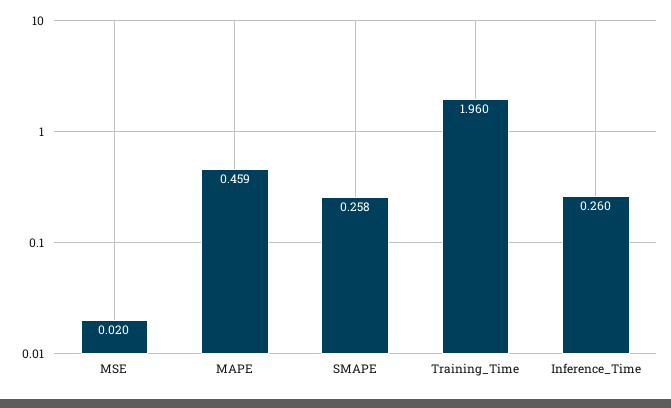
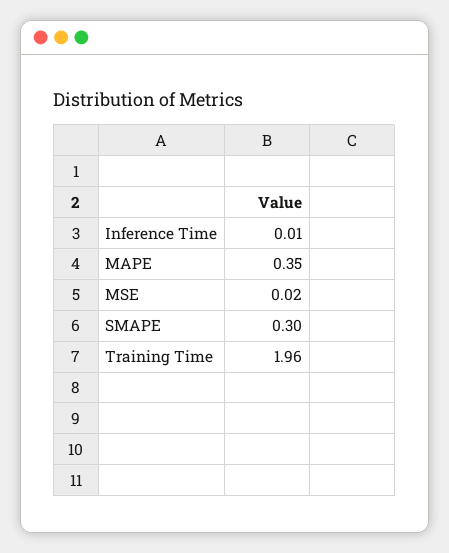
  {
    "MSE": 0.02,
-   "MAPE": 0.459,
+   "MAPE": 0.35,
-   "SMAPE": 0.258,
+   "SMAPE": 0.3,
    "Training_Time": 1.96,
-   "Inference_Time": 0.26
+   "Inference_Time": 0.01
  }

